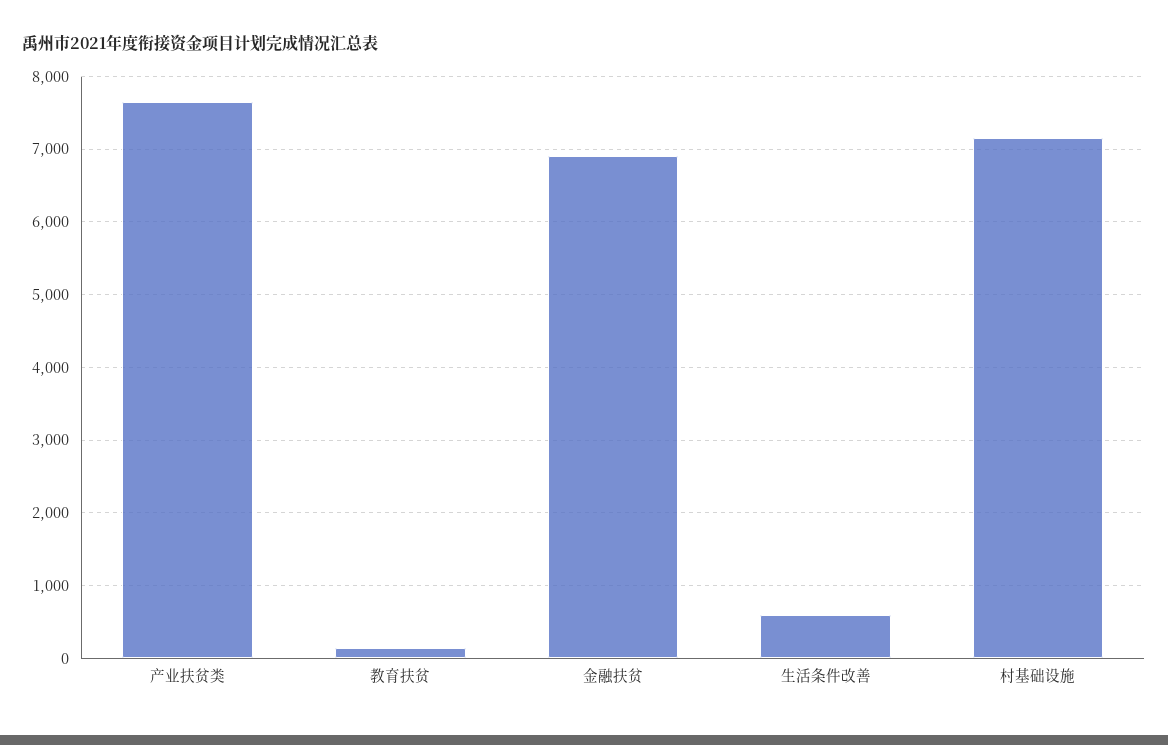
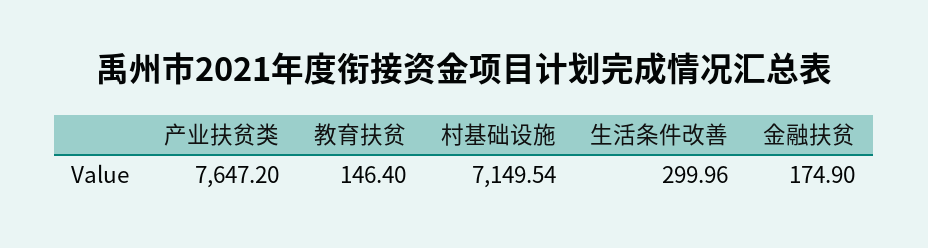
  {
    "产业扶贫类": 7647.2,
    "教育扶贫": 146.4,
-   "金融扶贫": 6900,
+   "金融扶贫": 174.9,
-   "生活条件改善": 600,
+   "生活条件改善": 299.96,
    "村基础设施": 7149.54
  }

